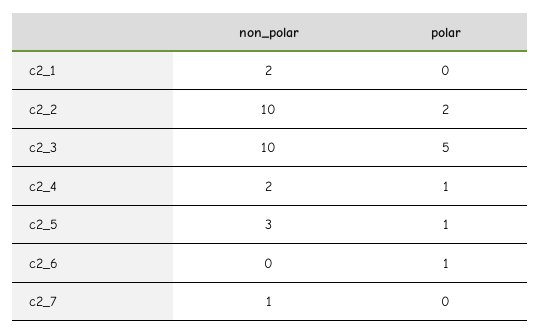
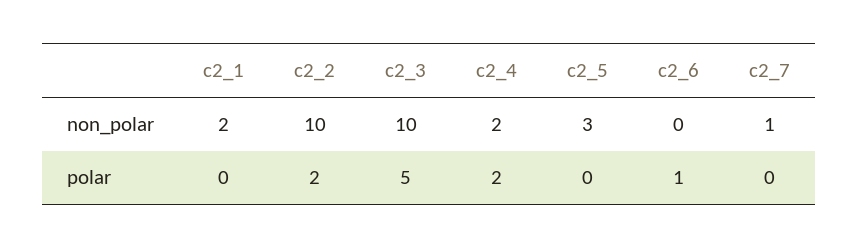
  {
    "non_polar": {
      "c2_1": 2,
      "c2_2": 10,
      "c2_3": 10,
      "c2_4": 2,
      "c2_5": 3,
      "c2_6": 0,
      "c2_7": 1
    },
    "polar": {
      "c2_1": 0,
      "c2_2": 2,
      "c2_3": 5,
-     "c2_4": 1,
+     "c2_4": 2,
-     "c2_5": 1,
+     "c2_5": 0,
      "c2_6": 1,
      "c2_7": 0
    }
  }

